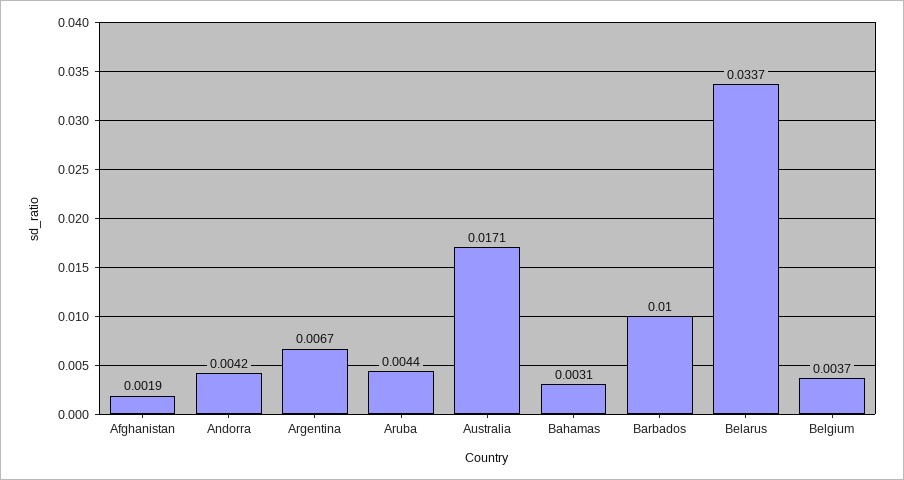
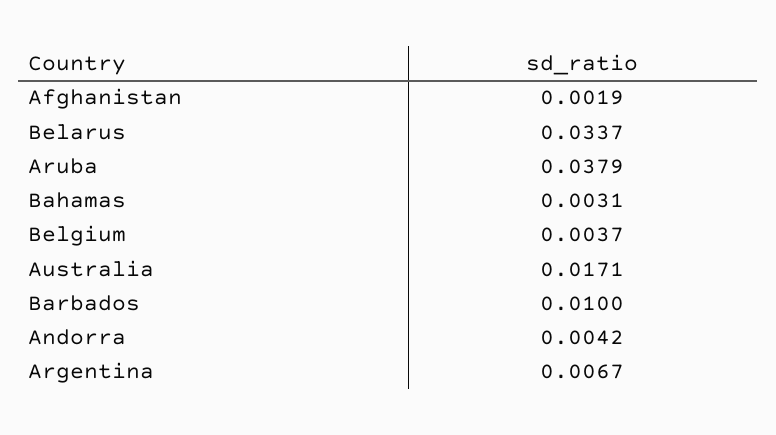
  {
    "Afghanistan": 0.0019,
    "Andorra": 0.0042,
    "Argentina": 0.0067,
-   "Aruba": 0.0044,
+   "Aruba": 0.0379,
    "Australia": 0.0171,
    "Bahamas": 0.0031,
    "Barbados": 0.01,
    "Belarus": 0.0337,
    "Belgium": 0.0037
  }

